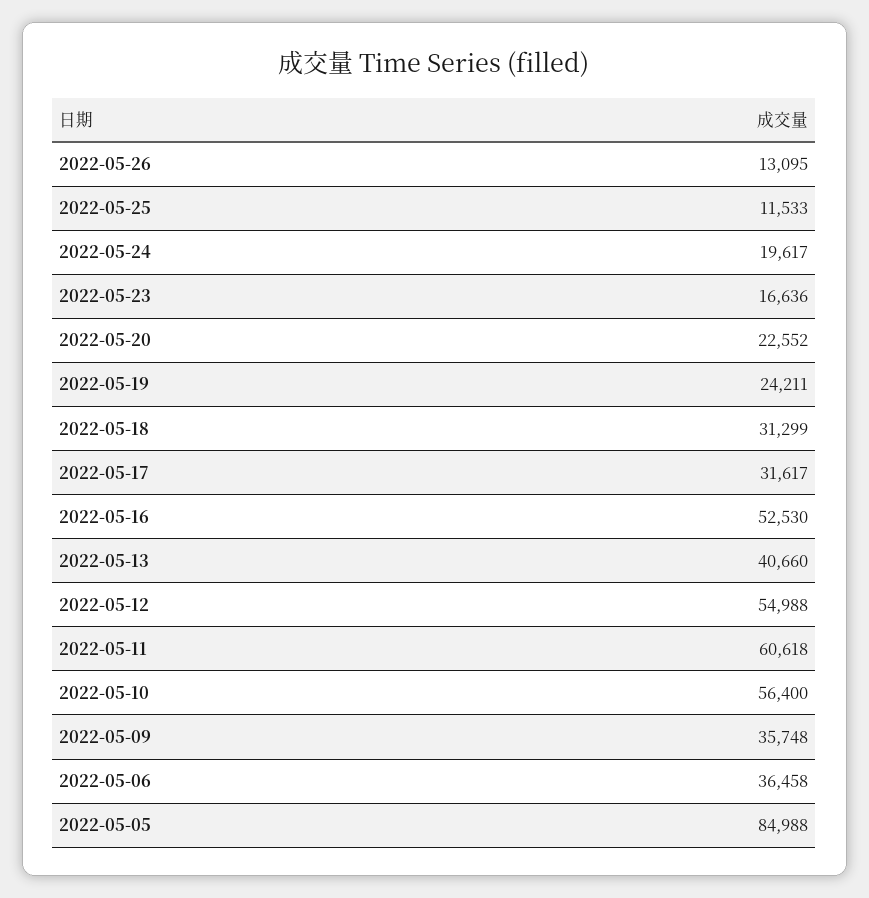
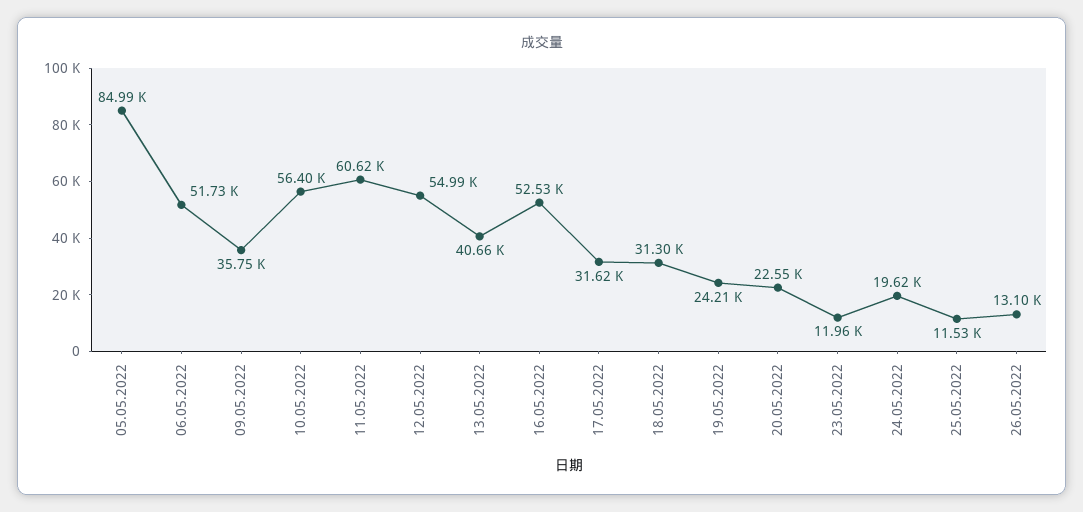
  {
    "2022-05-26": 13095,
    "2022-05-25": 11533,
    "2022-05-24": 19617,
-   "2022-05-23": 16636,
+   "2022-05-23": 11960,
    "2022-05-20": 22552,
    "2022-05-19": 24211,
    "2022-05-18": 31299,
    "2022-05-17": 31617,
    "2022-05-16": 52530,
    "2022-05-13": 40660,
    "2022-05-12": 54988,
    "2022-05-11": 60618,
    "2022-05-10": 56400,
    "2022-05-09": 35748,
-   "2022-05-06": 36458,
+   "2022-05-06": 51730,
    "2022-05-05": 84988
  }

